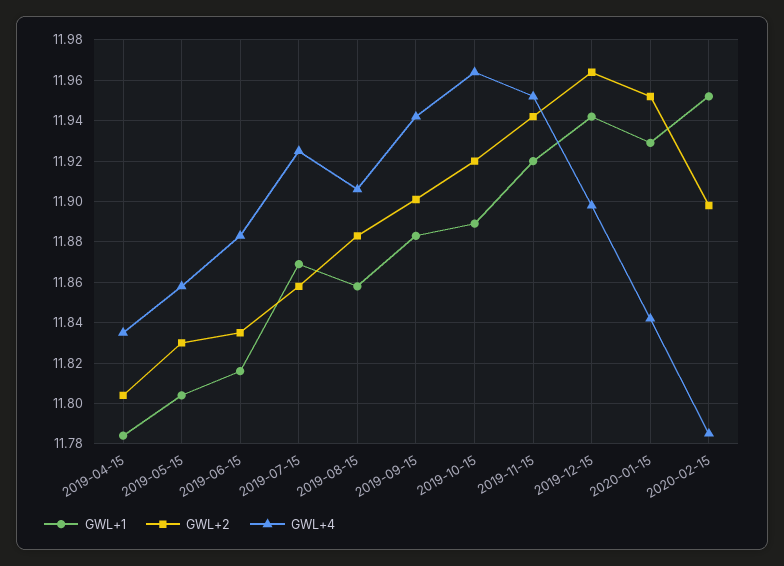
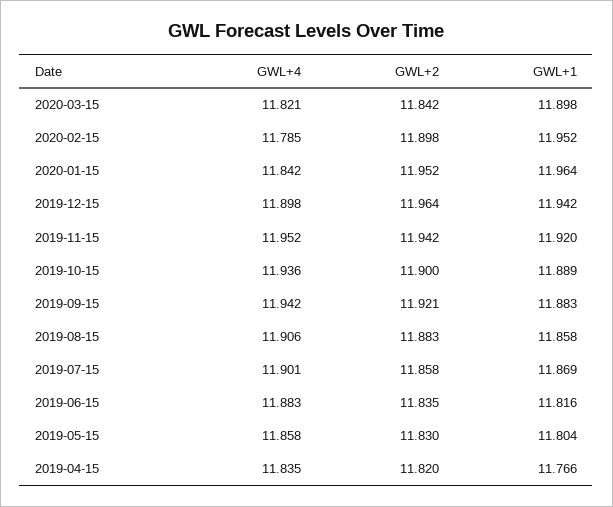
  {
    "GWL+1": {
-     "2019-04-15": 11.785,
+     "2019-04-15": 11.766,
      "2019-05-15": 11.804,
      "2019-06-15": 11.816,
      "2019-07-15": 11.869,
      "2019-08-15": 11.858,
      "2019-09-15": 11.883,
      "2019-10-15": 11.889,
      "2019-11-15": 11.92,
      "2019-12-15": 11.942,
-     "2020-01-15": 11.93,
+     "2020-01-15": 11.964,
-     "2020-02-15": 11.952
+     "2020-02-15": 11.952,
+     "2020-03-15": 11.898
    },
    "GWL+2": {
-     "2019-04-15": 11.805,
+     "2019-04-15": 11.82,
      "2019-05-15": 11.83,
      "2019-06-15": 11.835,
      "2019-07-15": 11.858,
      "2019-08-15": 11.883,
-     "2019-09-15": 11.9,
+     "2019-09-15": 11.921,
-     "2019-10-15": 11.92,
+     "2019-10-15": 11.9,
      "2019-11-15": 11.942,
      "2019-12-15": 11.964,
      "2020-01-15": 11.952,
-     "2020-02-15": 11.898
+     "2020-02-15": 11.898,
+     "2020-03-15": 11.842
    },
    "GWL+4": {
      "2019-04-15": 11.835,
      "2019-05-15": 11.858,
      "2019-06-15": 11.883,
-     "2019-07-15": 11.925,
+     "2019-07-15": 11.901,
      "2019-08-15": 11.906,
      "2019-09-15": 11.942,
-     "2019-10-15": 11.965,
+     "2019-10-15": 11.936,
      "2019-11-15": 11.952,
      "2019-12-15": 11.898,
      "2020-01-15": 11.842,
-     "2020-02-15": 11.785
+     "2020-02-15": 11.785,
+     "2020-03-15": 11.821
    }
  }

